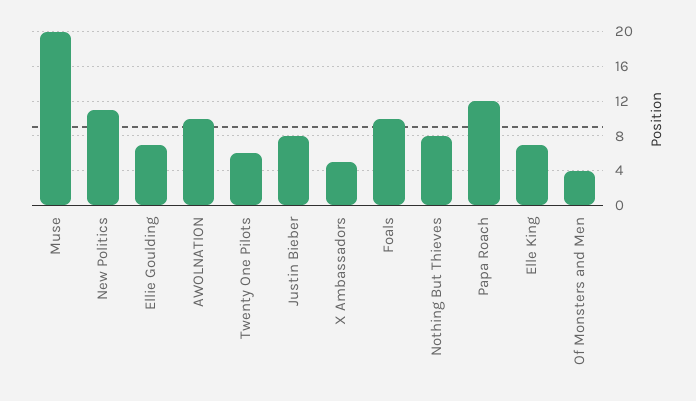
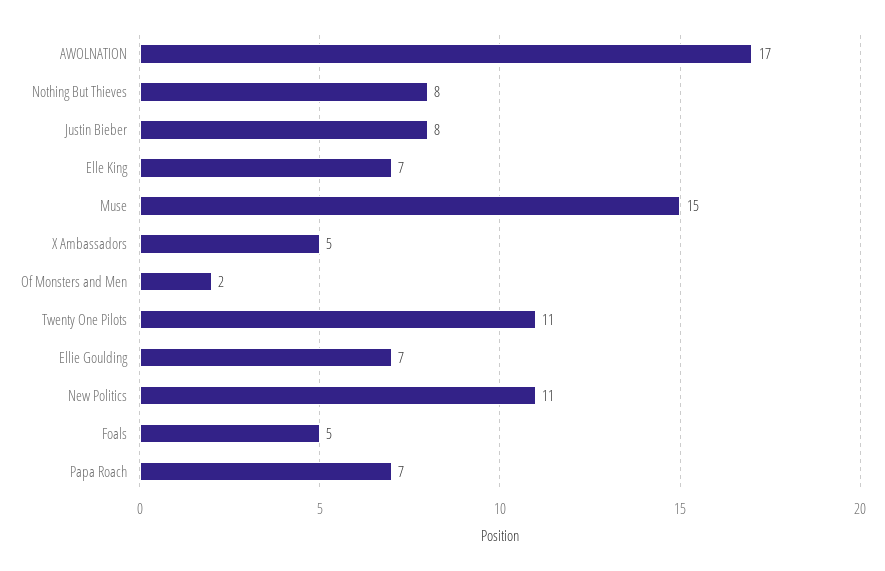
  {
-   "Muse": 20,
+   "Muse": 15,
    "New Politics": 11,
    "Ellie Goulding": 7,
-   "AWOLNATION": 10,
+   "AWOLNATION": 17,
-   "Twenty One Pilots": 6,
+   "Twenty One Pilots": 11,
    "Justin Bieber": 8,
    "X Ambassadors": 5,
-   "Foals": 10,
+   "Foals": 5,
    "Nothing But Thieves": 8,
-   "Papa Roach": 12,
+   "Papa Roach": 7,
    "Elle King": 7,
-   "Of Monsters and Men": 4
+   "Of Monsters and Men": 2
  }

